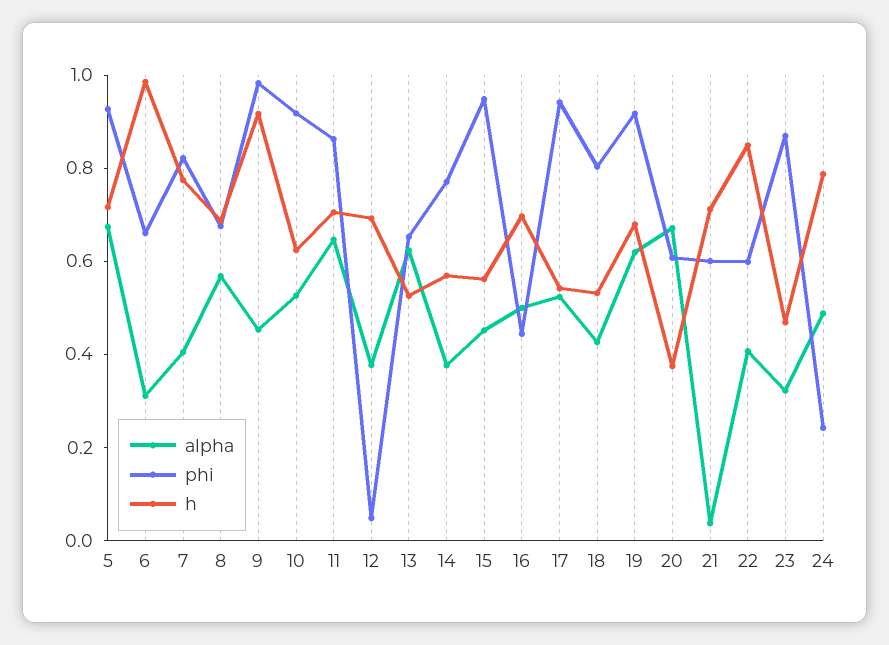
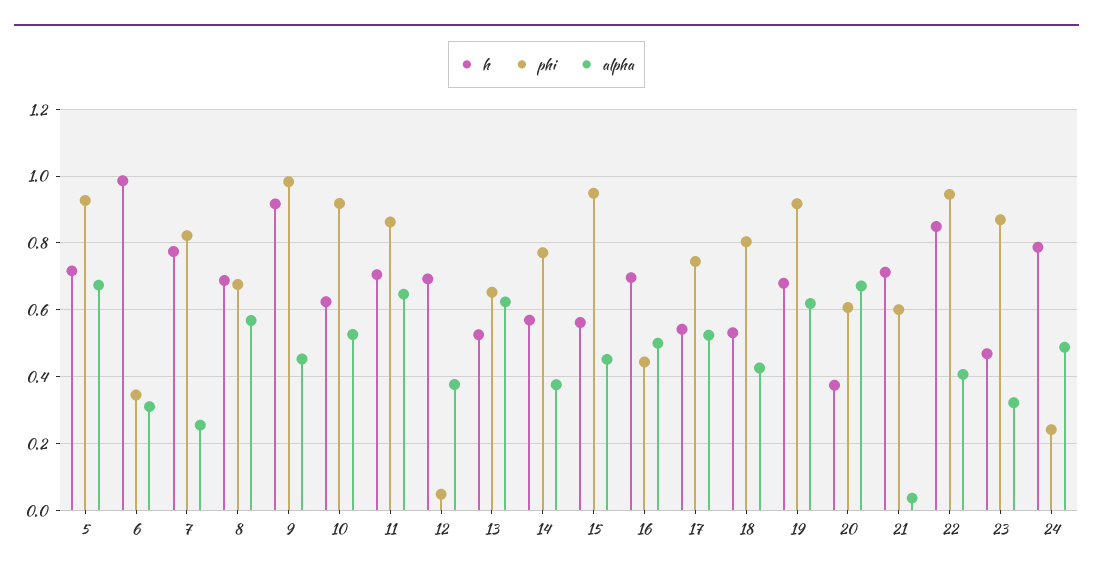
  {
    "alpha": {
      "5": 0.68,
      "6": 0.32,
-     "7": 0.4,
+     "7": 0.26,
      "8": 0.56,
      "9": 0.46,
      "10": 0.52,
      "11": 0.64,
      "12": 0.38,
      "13": 0.62,
      "14": 0.38,
      "15": 0.46,
      "16": 0.5,
      "17": 0.52,
      "18": 0.42,
      "19": 0.62,
      "20": 0.68,
      "21": 0.04,
      "22": 0.4,
      "23": 0.32,
      "24": 0.48
    },
    "phi": {
      "5": 0.92,
-     "6": 0.65,
+     "6": 0.34,
      "7": 0.82,
      "8": 0.68,
      "9": 0.98,
      "10": 0.92,
      "11": 0.86,
      "12": 0.04,
      "13": 0.66,
      "14": 0.78,
      "15": 0.94,
      "16": 0.44,
-     "17": 0.95,
+     "17": 0.74,
      "18": 0.8,
      "19": 0.92,
      "20": 0.6,
      "21": 0.6,
-     "22": 0.6,
+     "22": 0.94,
      "23": 0.86,
      "24": 0.24
    },
    "h": {
      "5": 0.72,
      "6": 0.98,
      "7": 0.78,
      "8": 0.68,
      "9": 0.92,
      "10": 0.62,
      "11": 0.7,
      "12": 0.7,
      "13": 0.52,
      "14": 0.56,
      "15": 0.56,
      "16": 0.7,
      "17": 0.54,
      "18": 0.54,
      "19": 0.68,
      "20": 0.38,
      "21": 0.72,
      "22": 0.84,
      "23": 0.46,
      "24": 0.78
    }
  }

